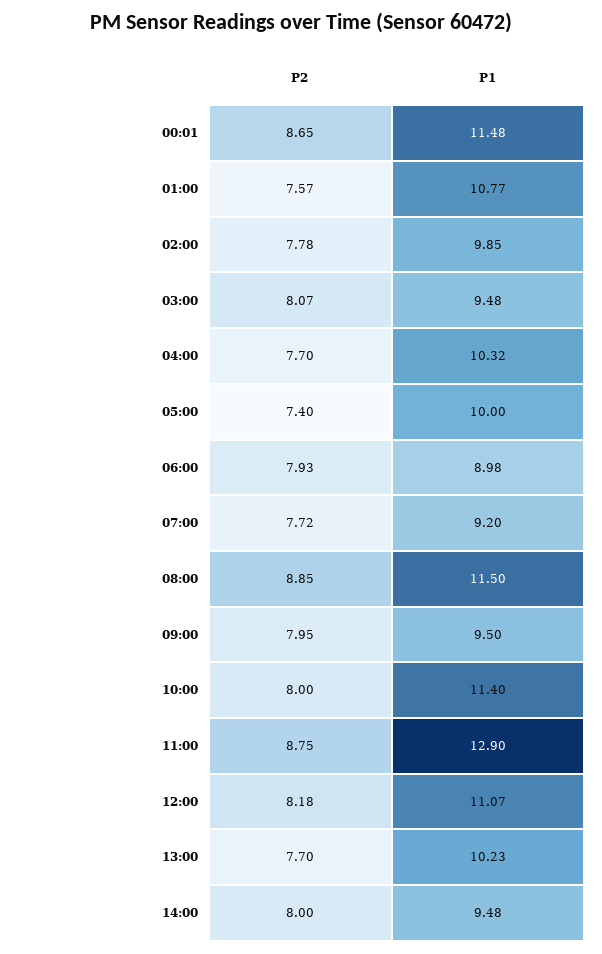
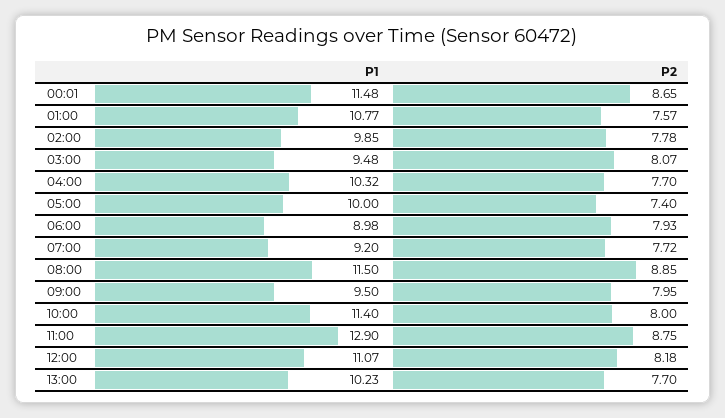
  {
    "P2": {
      "00:01": 8.65,
      "01:00": 7.57,
      "02:00": 7.78,
      "03:00": 8.07,
      "04:00": 7.7,
      "05:00": 7.4,
      "06:00": 7.93,
      "07:00": 7.72,
      "08:00": 8.85,
      "09:00": 7.95,
      "10:00": 8,
      "11:00": 8.75,
      "12:00": 8.18,
-     "13:00": 7.7,
+     "13:00": 7.7
-     "14:00": 8
    },
    "P1": {
      "00:01": 11.48,
      "01:00": 10.77,
      "02:00": 9.85,
      "03:00": 9.48,
      "04:00": 10.32,
      "05:00": 10,
      "06:00": 8.98,
      "07:00": 9.2,
      "08:00": 11.5,
      "09:00": 9.5,
      "10:00": 11.4,
      "11:00": 12.9,
      "12:00": 11.07,
-     "13:00": 10.23,
+     "13:00": 10.23
-     "14:00": 9.48
    }
  }

